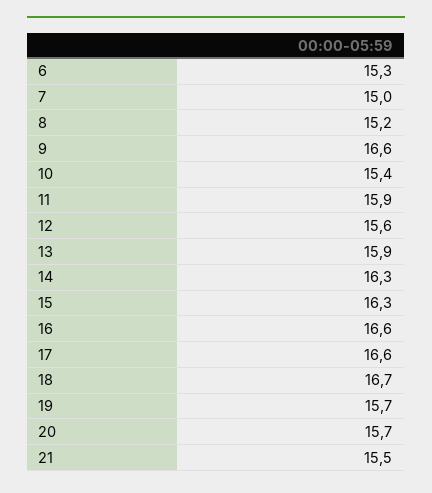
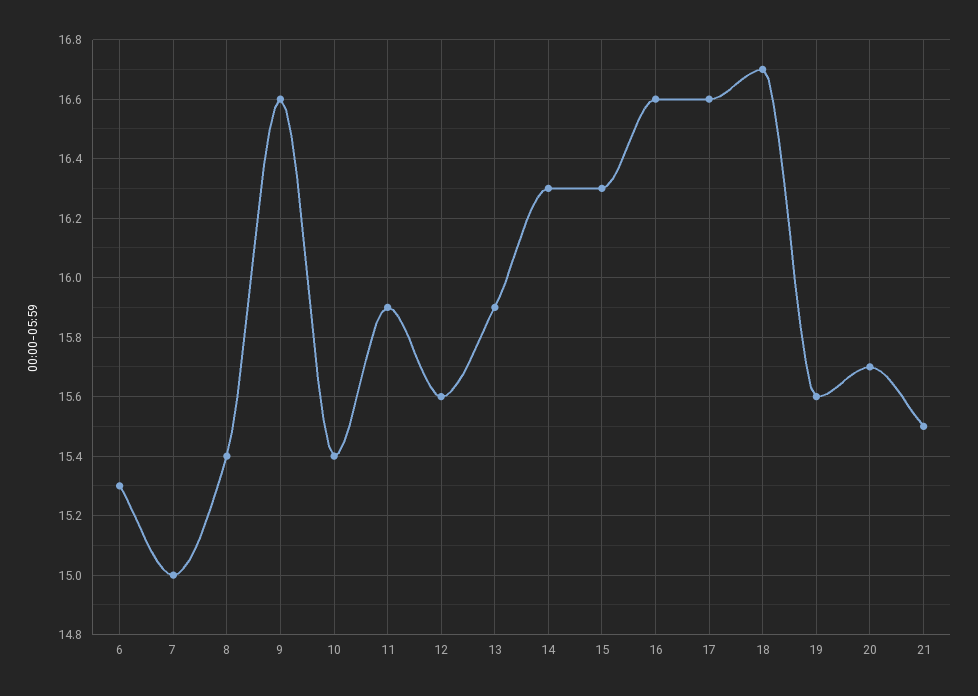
  {
    "6": 15.3,
    "7": 15,
-   "8": 15.2,
+   "8": 15.4,
    "9": 16.6,
    "10": 15.4,
    "11": 15.9,
    "12": 15.6,
    "13": 15.9,
    "14": 16.3,
    "15": 16.3,
    "16": 16.6,
    "17": 16.6,
    "18": 16.7,
-   "19": 15.7,
+   "19": 15.6,
    "20": 15.7,
    "21": 15.5
  }

